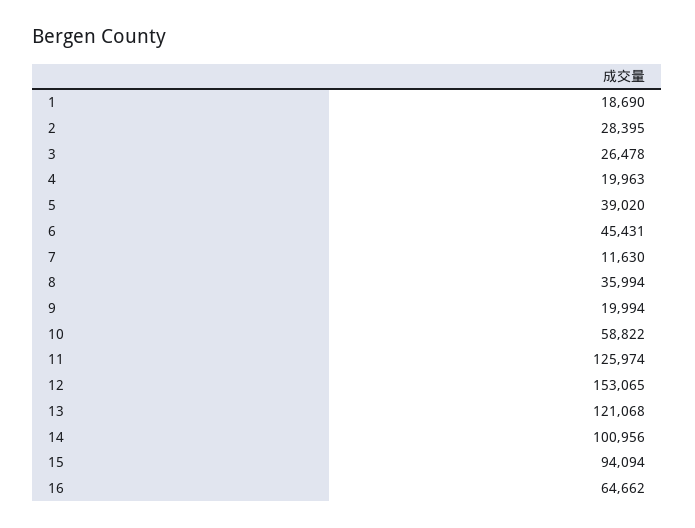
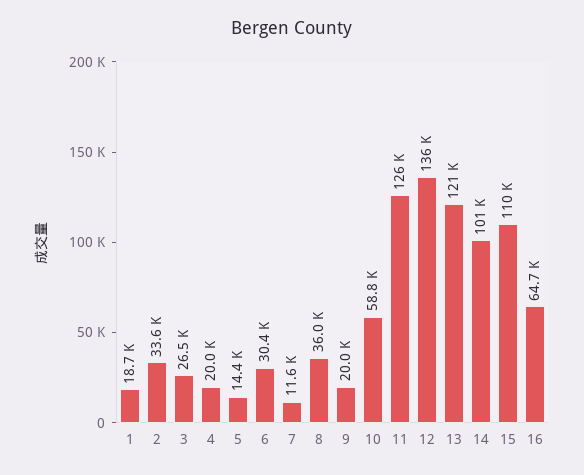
  {
    "1": 18690,
-   "2": 28395,
+   "2": 33600,
    "3": 26478,
    "4": 19963,
-   "5": 39020,
+   "5": 14400,
-   "6": 45431,
+   "6": 30400,
    "7": 11630,
    "8": 35994,
    "9": 19994,
    "10": 58822,
    "11": 125974,
-   "12": 153065,
+   "12": 136000,
    "13": 121068,
    "14": 100956,
-   "15": 94094,
+   "15": 110000,
    "16": 64662
  }

